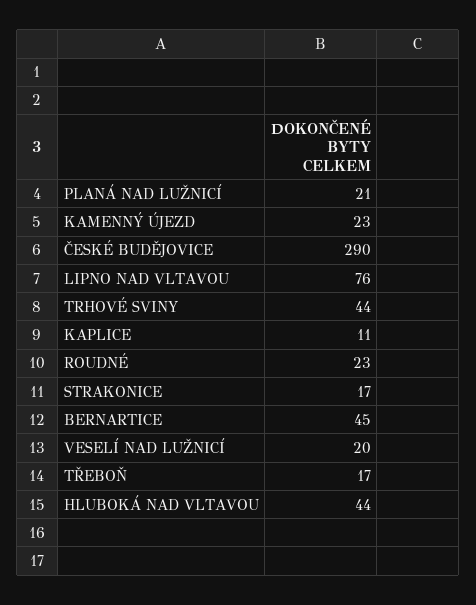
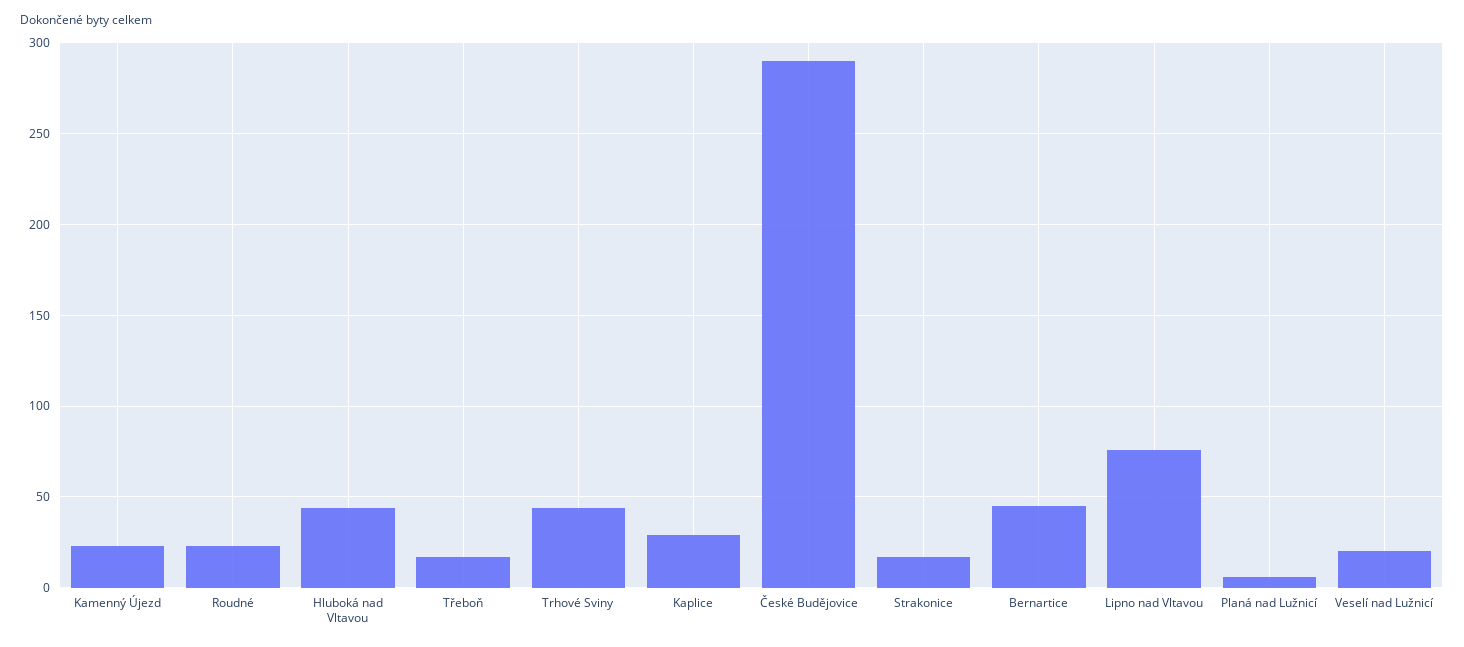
  {
-   "PLANÁ NAD LUŽNICÍ": 21,
+   "PLANÁ NAD LUŽNICÍ": 5,
    "KAMENNÝ ÚJEZD": 23,
    "ČESKÉ BUDĚJOVICE": 290,
    "LIPNO NAD VLTAVOU": 76,
    "TRHOVÉ SVINY": 44,
-   "KAPLICE": 11,
+   "KAPLICE": 30,
    "ROUDNÉ": 23,
    "STRAKONICE": 17,
    "BERNARTICE": 45,
    "VESELÍ NAD LUŽNICÍ": 20,
    "TŘEBOŇ": 17,
    "HLUBOKÁ NAD VLTAVOU": 44
  }

